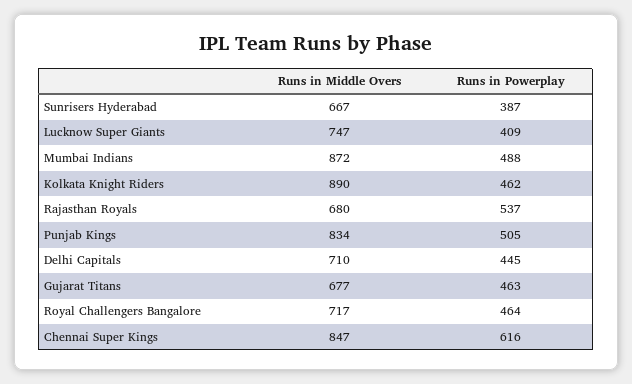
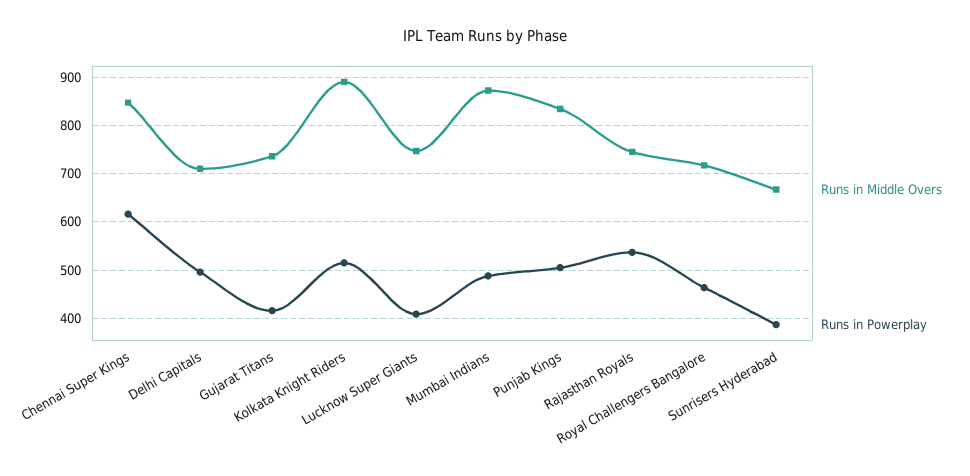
  {
    "Runs in Middle Overs": {
      "Sunrisers Hyderabad": 667,
      "Lucknow Super Giants": 747,
      "Mumbai Indians": 872,
      "Kolkata Knight Riders": 890,
-     "Rajasthan Royals": 680,
+     "Rajasthan Royals": 740,
      "Punjab Kings": 834,
      "Delhi Capitals": 710,
-     "Gujarat Titans": 677,
+     "Gujarat Titans": 740,
      "Royal Challengers Bangalore": 717,
      "Chennai Super Kings": 847
    },
    "Runs in Powerplay": {
      "Sunrisers Hyderabad": 387,
      "Lucknow Super Giants": 409,
      "Mumbai Indians": 488,
-     "Kolkata Knight Riders": 462,
+     "Kolkata Knight Riders": 520,
      "Rajasthan Royals": 537,
      "Punjab Kings": 505,
-     "Delhi Capitals": 445,
+     "Delhi Capitals": 500,
-     "Gujarat Titans": 463,
+     "Gujarat Titans": 420,
      "Royal Challengers Bangalore": 464,
      "Chennai Super Kings": 616
    }
  }

